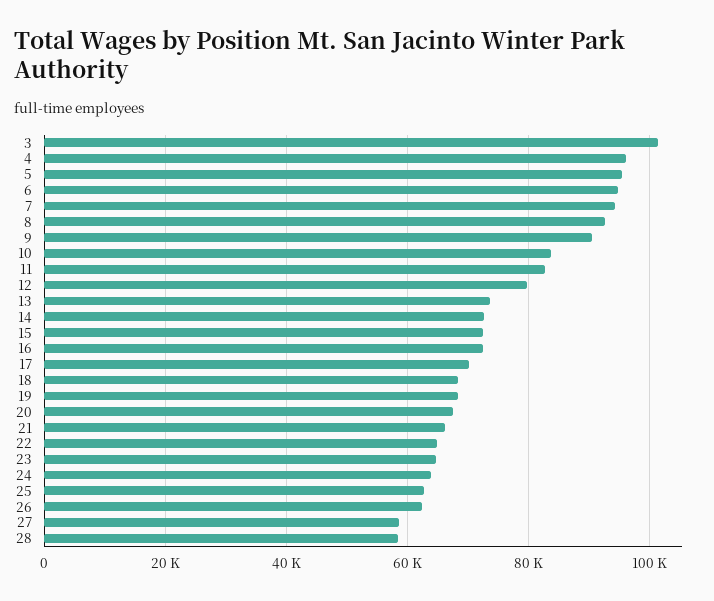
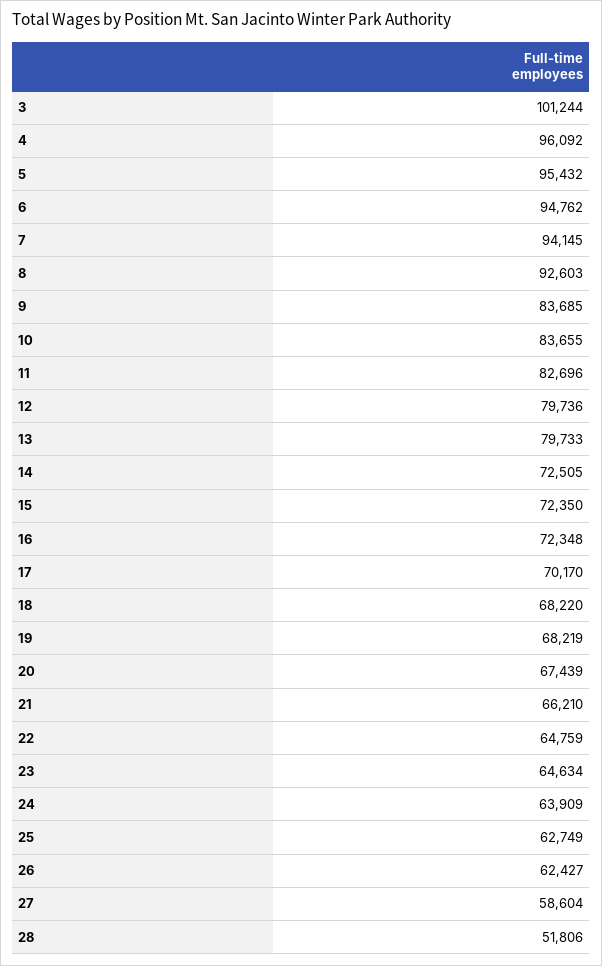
  {
    "3": 101244,
    "4": 96092,
    "5": 95432,
    "6": 94762,
    "7": 94145,
    "8": 92603,
-   "9": 90000,
+   "9": 83685,
    "10": 83655,
    "11": 82696,
    "12": 79736,
-   "13": 74000,
+   "13": 79733,
    "14": 72505,
    "15": 72350,
    "16": 72348,
    "17": 70170,
    "18": 68220,
    "19": 68219,
    "20": 67439,
    "21": 66210,
    "22": 64759,
    "23": 64634,
    "24": 63909,
    "25": 62749,
    "26": 62427,
    "27": 58604,
-   "28": 58000
+   "28": 51806
  }

